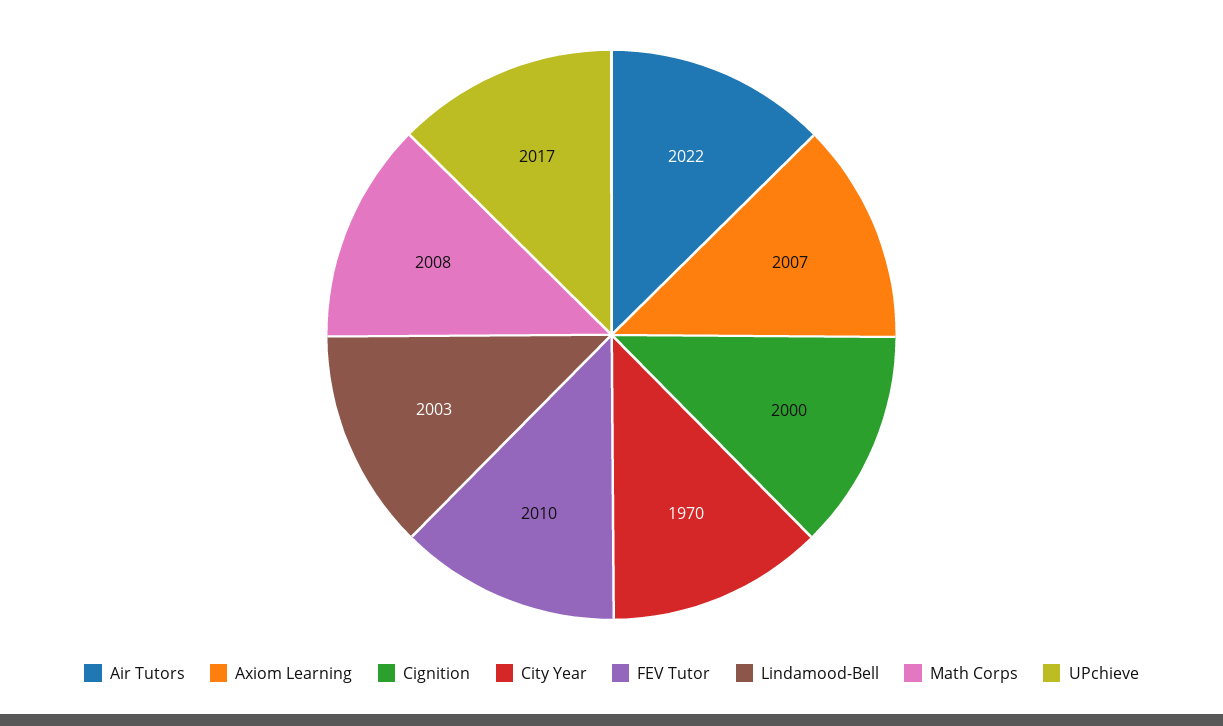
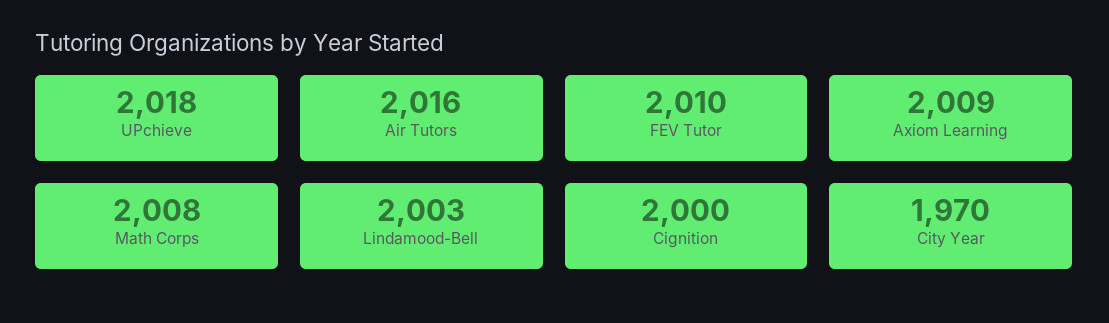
  {
-   "Air Tutors": 2022,
+   "Air Tutors": 2016,
-   "Axiom Learning": 2007,
+   "Axiom Learning": 2009,
    "Cignition": 2000,
    "City Year": 1970,
    "FEV Tutor": 2010,
    "Lindamood-Bell": 2003,
    "Math Corps": 2008,
-   "UPchieve": 2017
+   "UPchieve": 2018
  }

